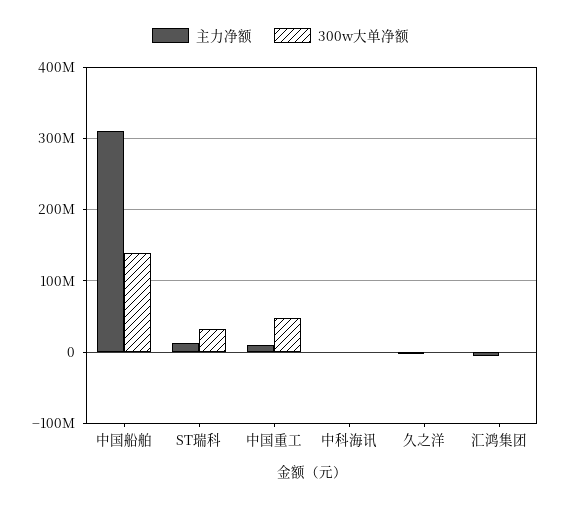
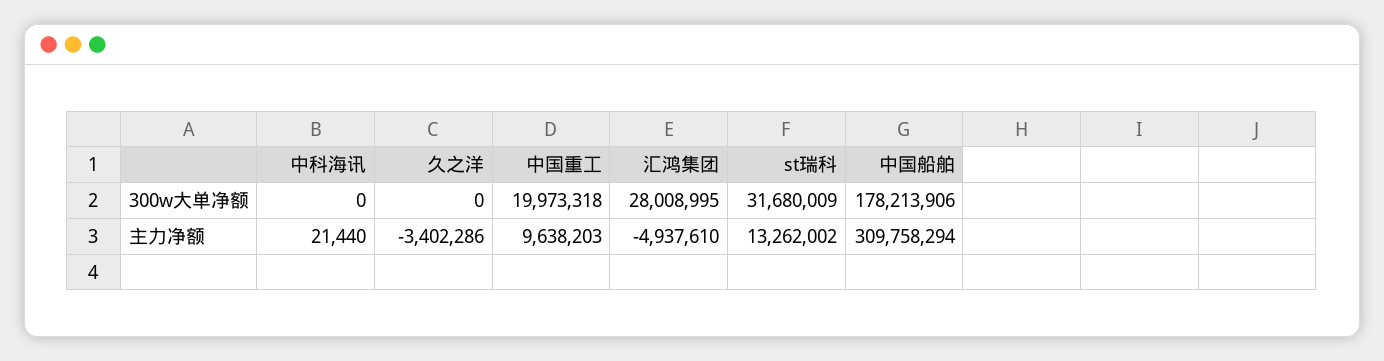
  {
    "主力净额": {
      "中国船舶": 309758294,
      "ST瑞科": 13262002,
      "中国重工": 9638203,
      "中科海讯": 21440,
      "久之洋": -3402286,
      "汇鸿集团": -4937610
    },
    "300w大单净额": {
-     "中国船舶": 140000000,
+     "中国船舶": 178213906,
      "ST瑞科": 31680009,
-     "中国重工": 50000000,
+     "中国重工": 19973318,
      "中科海讯": 0,
      "久之洋": 0,
-     "汇鸿集团": 0
+     "汇鸿集团": 28008995
    }
  }

